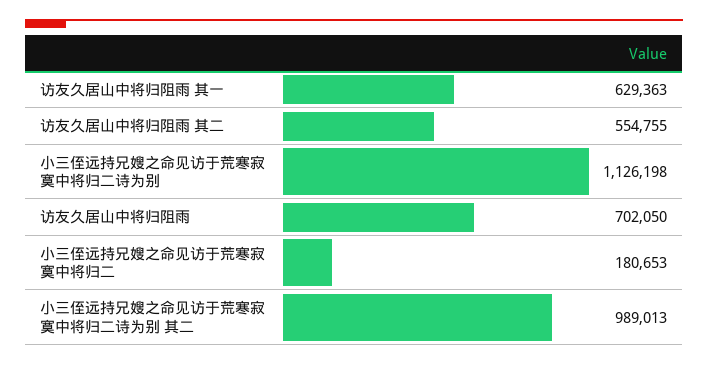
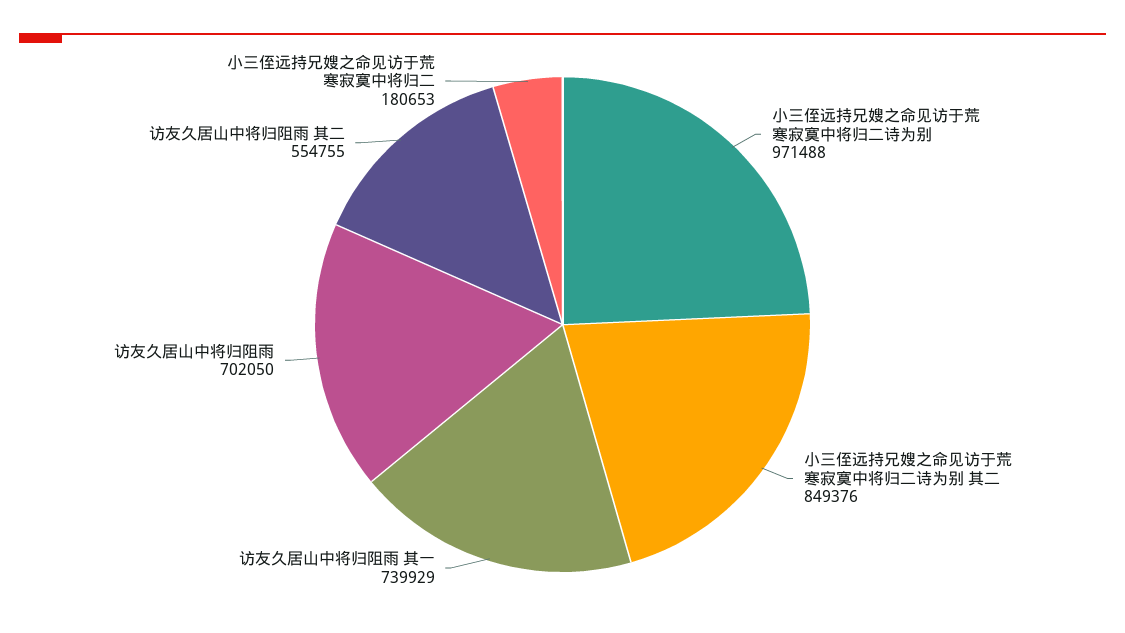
  {
-   "访友久居山中将归阻雨 其一": 629363,
+   "访友久居山中将归阻雨 其一": 739929,
    "访友久居山中将归阻雨 其二": 554755,
-   "小三侄远持兄嫂之命见访于荒寒寂寞中将归二诗为别": 1126198,
+   "小三侄远持兄嫂之命见访于荒寒寂寞中将归二诗为别": 971488,
    "访友久居山中将归阻雨": 702050,
    "小三侄远持兄嫂之命见访于荒寒寂寞中将归二": 180653,
-   "小三侄远持兄嫂之命见访于荒寒寂寞中将归二诗为别 其二": 989013
+   "小三侄远持兄嫂之命见访于荒寒寂寞中将归二诗为别 其二": 849376
  }

